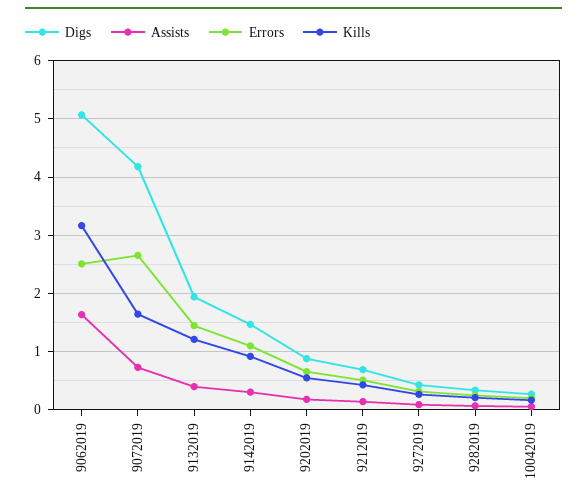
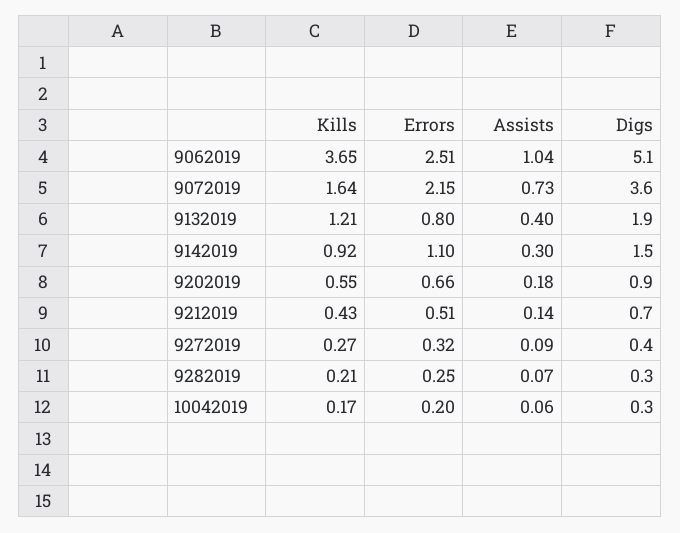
  {
    "Digs": {
      "9062019": 5.1,
-     "9072019": 4.2,
+     "9072019": 3.6,
      "9132019": 1.9,
      "9142019": 1.5,
      "9202019": 0.9,
      "9212019": 0.7,
      "9272019": 0.4,
      "9282019": 0.3,
      "10042019": 0.3
    },
    "Assists": {
-     "9062019": 1.6,
+     "9062019": 1.04,
      "9072019": 0.73,
      "9132019": 0.4,
      "9142019": 0.3,
      "9202019": 0.18,
      "9212019": 0.14,
      "9272019": 0.09,
      "9282019": 0.07,
      "10042019": 0.06
    },
    "Errors": {
      "9062019": 2.51,
-     "9072019": 2.6,
+     "9072019": 2.15,
-     "9132019": 1.4,
+     "9132019": 0.8,
      "9142019": 1.1,
      "9202019": 0.66,
      "9212019": 0.51,
      "9272019": 0.32,
      "9282019": 0.25,
      "10042019": 0.2
    },
    "Kills": {
-     "9062019": 3.2,
+     "9062019": 3.65,
      "9072019": 1.64,
      "9132019": 1.21,
      "9142019": 0.92,
      "9202019": 0.55,
      "9212019": 0.43,
      "9272019": 0.27,
      "9282019": 0.21,
      "10042019": 0.17
    }
  }

